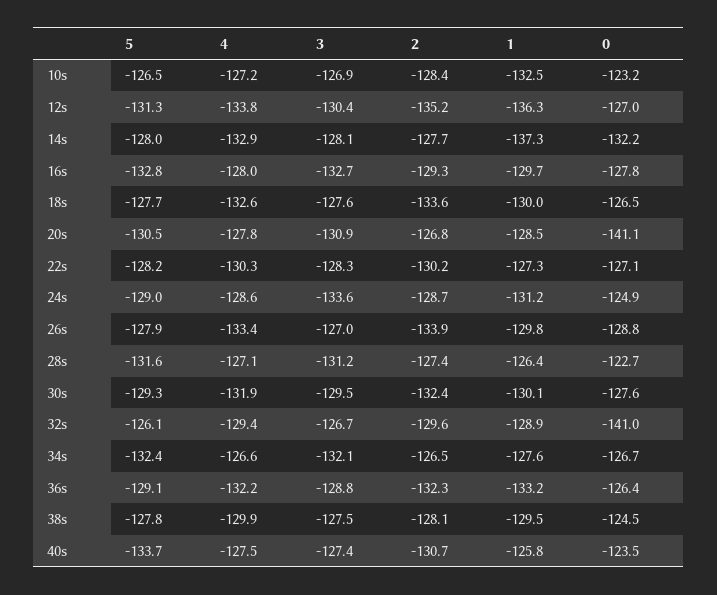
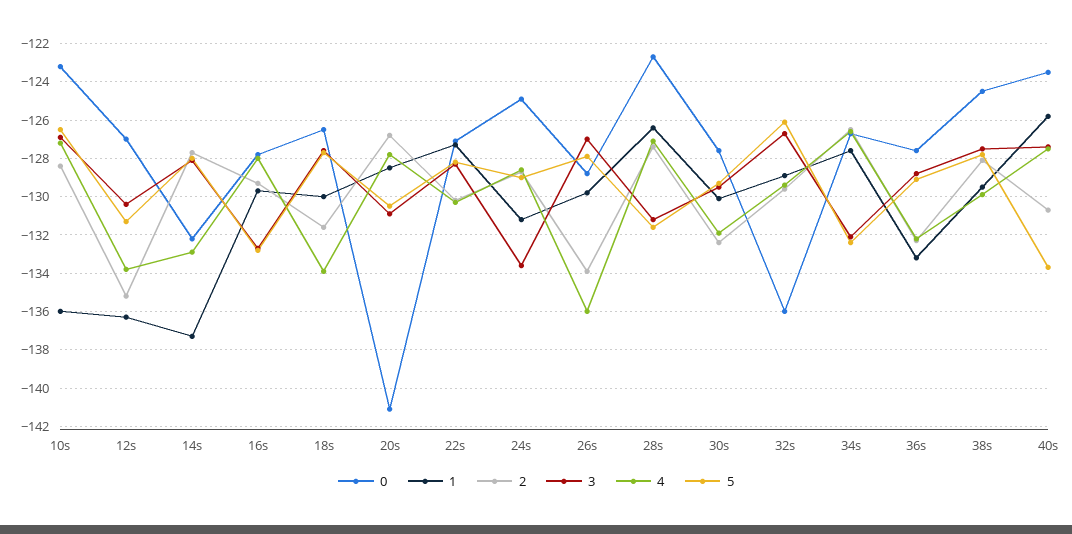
  {
    "5": {
      "10s": -126.5,
      "12s": -131.3,
      "14s": -128,
      "16s": -132.8,
      "18s": -127.7,
      "20s": -130.5,
      "22s": -128.2,
      "24s": -129,
      "26s": -127.9,
      "28s": -131.6,
      "30s": -129.3,
      "32s": -126.1,
      "34s": -132.4,
      "36s": -129.1,
      "38s": -127.8,
      "40s": -133.7
    },
    "4": {
      "10s": -127.2,
      "12s": -133.8,
      "14s": -132.9,
      "16s": -128,
-     "18s": -132.6,
+     "18s": -134,
      "20s": -127.8,
      "22s": -130.3,
      "24s": -128.6,
-     "26s": -133.4,
+     "26s": -136,
      "28s": -127.1,
      "30s": -131.9,
      "32s": -129.4,
      "34s": -126.6,
      "36s": -132.2,
      "38s": -129.9,
      "40s": -127.5
    },
    "3": {
      "10s": -126.9,
      "12s": -130.4,
      "14s": -128.1,
      "16s": -132.7,
      "18s": -127.6,
      "20s": -130.9,
      "22s": -128.3,
      "24s": -133.6,
      "26s": -127,
      "28s": -131.2,
      "30s": -129.5,
      "32s": -126.7,
      "34s": -132.1,
      "36s": -128.8,
      "38s": -127.5,
      "40s": -127.4
    },
    "2": {
      "10s": -128.4,
      "12s": -135.2,
      "14s": -127.7,
      "16s": -129.3,
-     "18s": -133.6,
+     "18s": -131.5,
      "20s": -126.8,
      "22s": -130.2,
      "24s": -128.7,
      "26s": -133.9,
      "28s": -127.4,
      "30s": -132.4,
      "32s": -129.6,
      "34s": -126.5,
      "36s": -132.3,
      "38s": -128.1,
      "40s": -130.7
    },
    "1": {
-     "10s": -132.5,
+     "10s": -136,
      "12s": -136.3,
      "14s": -137.3,
      "16s": -129.7,
      "18s": -130,
      "20s": -128.5,
      "22s": -127.3,
      "24s": -131.2,
      "26s": -129.8,
      "28s": -126.4,
      "30s": -130.1,
      "32s": -128.9,
      "34s": -127.6,
      "36s": -133.2,
      "38s": -129.5,
      "40s": -125.8
    },
    "0": {
      "10s": -123.2,
      "12s": -127,
      "14s": -132.2,
      "16s": -127.8,
      "18s": -126.5,
      "20s": -141.1,
      "22s": -127.1,
      "24s": -124.9,
      "26s": -128.8,
      "28s": -122.7,
      "30s": -127.6,
-     "32s": -141,
+     "32s": -136,
      "34s": -126.7,
-     "36s": -126.4,
+     "36s": -127.5,
      "38s": -124.5,
      "40s": -123.5
    }
  }

